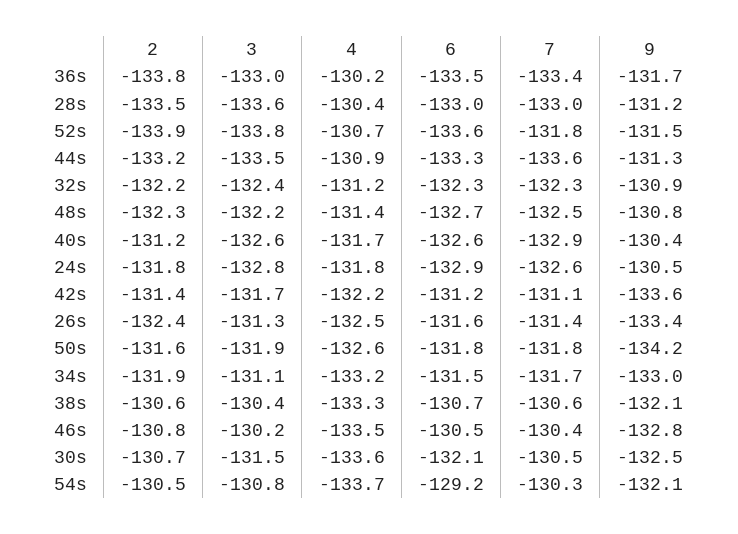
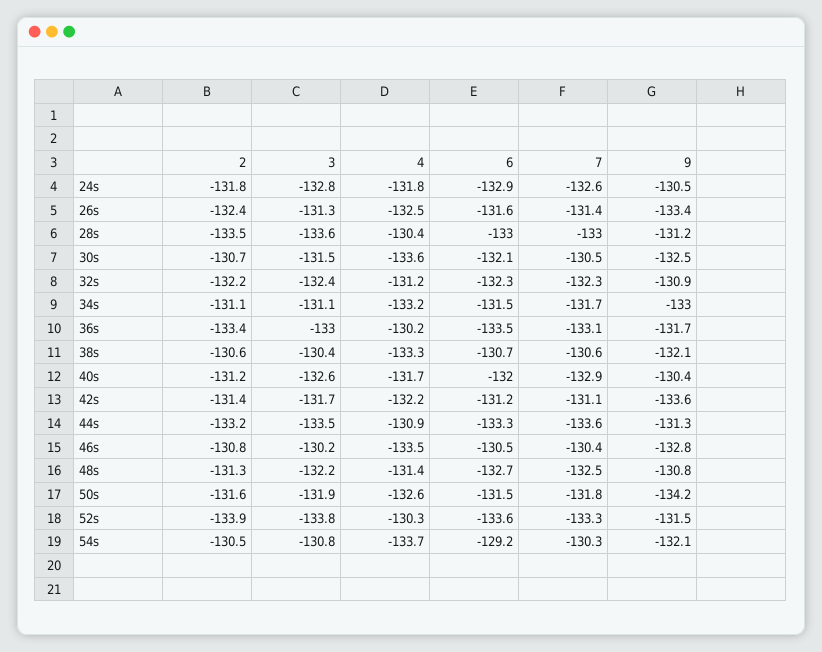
  {
    "2": {
-     "36s": -133.8,
+     "36s": -133.4,
      "28s": -133.5,
      "52s": -133.9,
      "44s": -133.2,
      "32s": -132.2,
-     "48s": -132.3,
+     "48s": -131.3,
      "40s": -131.2,
      "24s": -131.8,
      "42s": -131.4,
      "26s": -132.4,
      "50s": -131.6,
-     "34s": -131.9,
+     "34s": -131.1,
      "38s": -130.6,
      "46s": -130.8,
      "30s": -130.7,
      "54s": -130.5
    },
    "3": {
      "36s": -133,
      "28s": -133.6,
      "52s": -133.8,
      "44s": -133.5,
      "32s": -132.4,
      "48s": -132.2,
      "40s": -132.6,
      "24s": -132.8,
      "42s": -131.7,
      "26s": -131.3,
      "50s": -131.9,
      "34s": -131.1,
      "38s": -130.4,
      "46s": -130.2,
      "30s": -131.5,
      "54s": -130.8
    },
    "4": {
      "36s": -130.2,
      "28s": -130.4,
-     "52s": -130.7,
+     "52s": -130.3,
      "44s": -130.9,
      "32s": -131.2,
      "48s": -131.4,
      "40s": -131.7,
      "24s": -131.8,
      "42s": -132.2,
      "26s": -132.5,
      "50s": -132.6,
      "34s": -133.2,
      "38s": -133.3,
      "46s": -133.5,
      "30s": -133.6,
      "54s": -133.7
    },
    "6": {
      "36s": -133.5,
      "28s": -133,
      "52s": -133.6,
      "44s": -133.3,
      "32s": -132.3,
      "48s": -132.7,
-     "40s": -132.6,
+     "40s": -132,
      "24s": -132.9,
      "42s": -131.2,
      "26s": -131.6,
-     "50s": -131.8,
+     "50s": -131.5,
      "34s": -131.5,
      "38s": -130.7,
      "46s": -130.5,
      "30s": -132.1,
      "54s": -129.2
    },
    "7": {
-     "36s": -133.4,
+     "36s": -133.1,
      "28s": -133,
-     "52s": -131.8,
+     "52s": -133.3,
      "44s": -133.6,
      "32s": -132.3,
      "48s": -132.5,
      "40s": -132.9,
      "24s": -132.6,
      "42s": -131.1,
      "26s": -131.4,
      "50s": -131.8,
      "34s": -131.7,
      "38s": -130.6,
      "46s": -130.4,
      "30s": -130.5,
      "54s": -130.3
    },
    "9": {
      "36s": -131.7,
      "28s": -131.2,
      "52s": -131.5,
      "44s": -131.3,
      "32s": -130.9,
      "48s": -130.8,
      "40s": -130.4,
      "24s": -130.5,
      "42s": -133.6,
      "26s": -133.4,
      "50s": -134.2,
      "34s": -133,
      "38s": -132.1,
      "46s": -132.8,
      "30s": -132.5,
      "54s": -132.1
    }
  }

